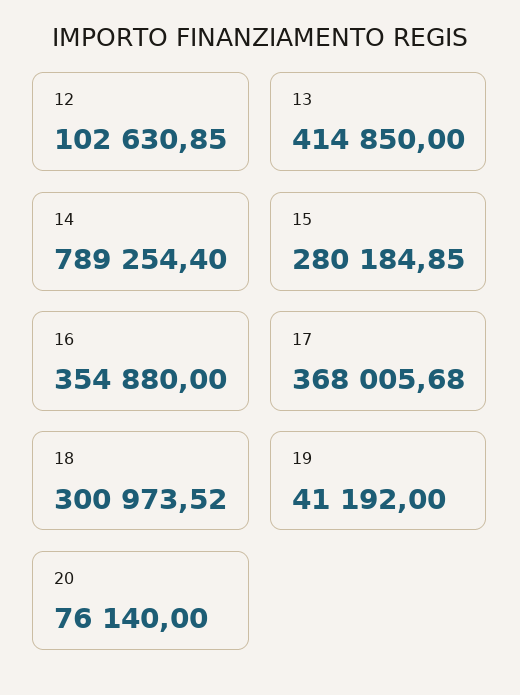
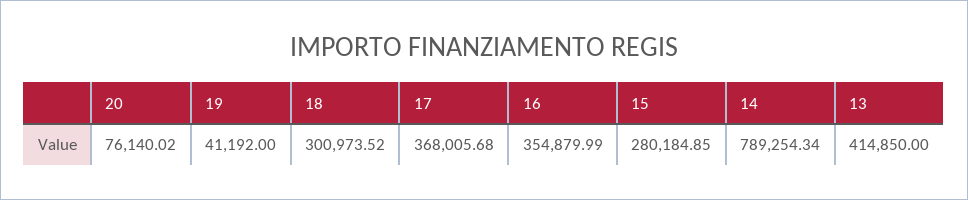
  {
-   "12": 102630.85,
    "13": 414850,
-   "14": 789254.4,
+   "14": 789254.34,
    "15": 280184.85,
-   "16": 354880,
+   "16": 354879.99,
    "17": 368005.68,
    "18": 300973.52,
    "19": 41192,
-   "20": 76140
+   "20": 76140.02
  }

